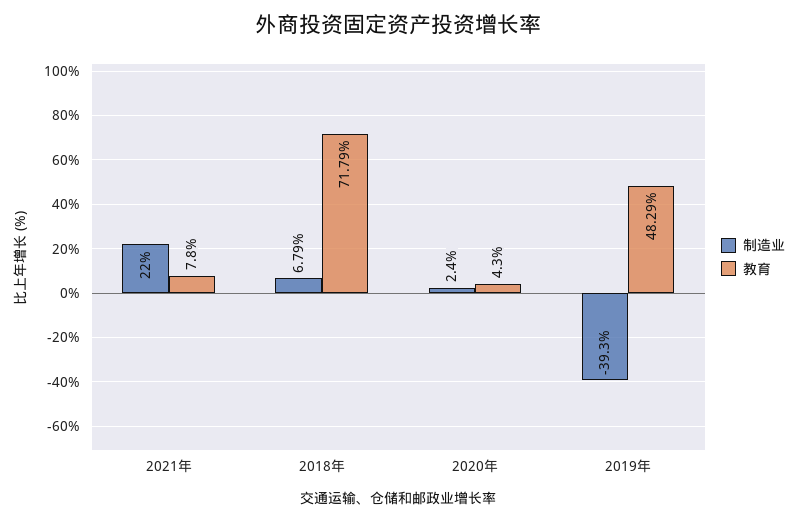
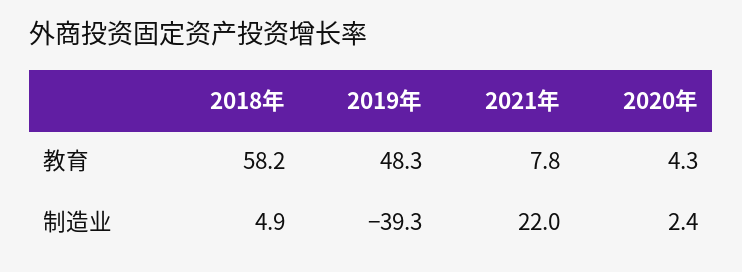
  {
    "制造业": {
      "2021年": 22,
-     "2018年": 6.79,
+     "2018年": 4.9,
      "2020年": 2.4,
      "2019年": -39.3
    },
    "教育": {
      "2021年": 7.8,
-     "2018年": 71.79,
+     "2018年": 58.2,
      "2020年": 4.3,
      "2019年": 48.29
    }
  }

